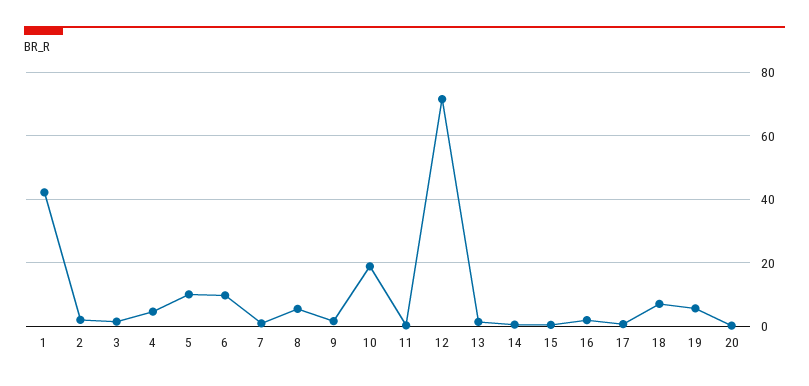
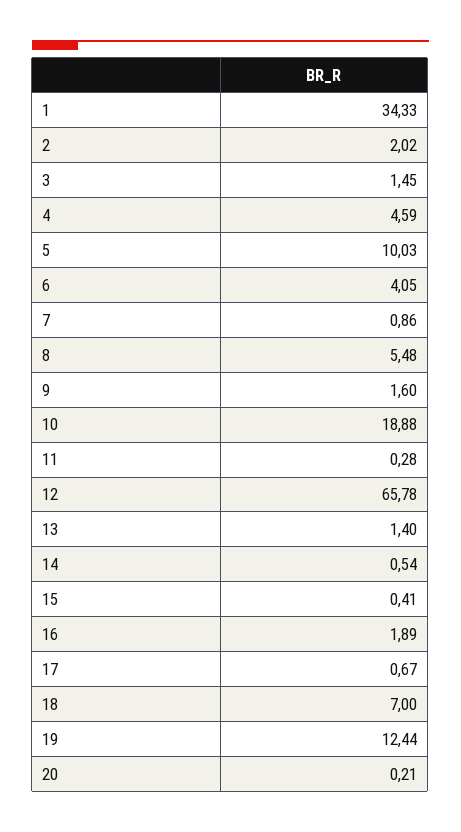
  {
-   "1": 42,
+   "1": 34.33,
    "2": 2.02,
    "3": 1.45,
    "4": 4.59,
    "5": 10.03,
-   "6": 10,
+   "6": 4.05,
    "7": 0.86,
    "8": 5.48,
    "9": 1.6,
    "10": 18.88,
    "11": 0.28,
-   "12": 72,
+   "12": 65.78,
    "13": 1.4,
    "14": 0.54,
    "15": 0.41,
    "16": 1.89,
    "17": 0.67,
    "18": 7,
-   "19": 6,
+   "19": 12.44,
    "20": 0.21
  }

